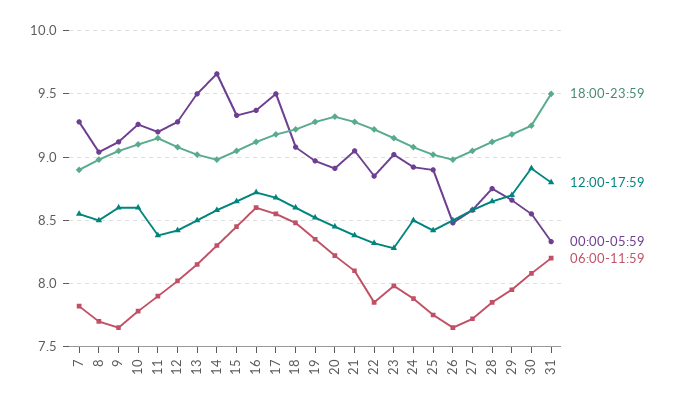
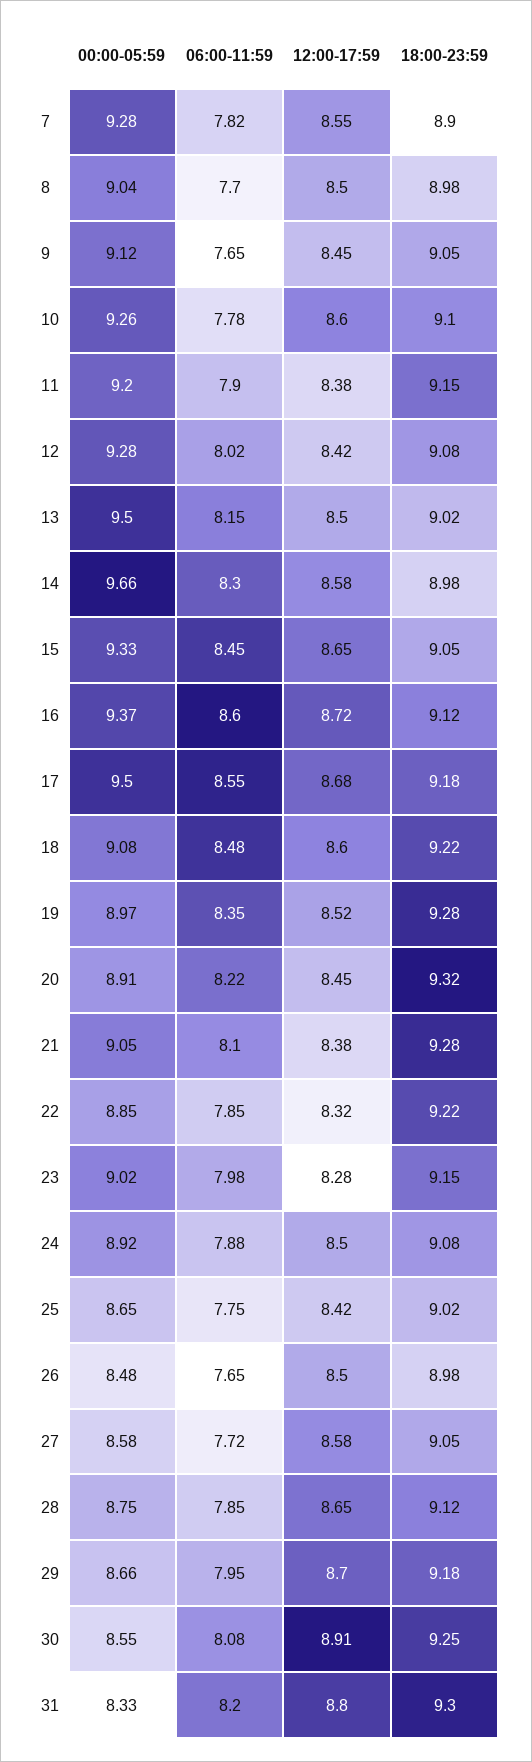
  {
    "18:00-23:59": {
      "7": 8.9,
      "8": 8.98,
      "9": 9.05,
      "10": 9.1,
      "11": 9.15,
      "12": 9.08,
      "13": 9.02,
      "14": 8.98,
      "15": 9.05,
      "16": 9.12,
      "17": 9.18,
      "18": 9.22,
      "19": 9.28,
      "20": 9.32,
      "21": 9.28,
      "22": 9.22,
      "23": 9.15,
      "24": 9.08,
      "25": 9.02,
      "26": 8.98,
      "27": 9.05,
      "28": 9.12,
      "29": 9.18,
      "30": 9.25,
-     "31": 9.5
+     "31": 9.3
    },
    "12:00-17:59": {
      "7": 8.55,
      "8": 8.5,
-     "9": 8.6,
+     "9": 8.45,
      "10": 8.6,
      "11": 8.38,
      "12": 8.42,
      "13": 8.5,
      "14": 8.58,
      "15": 8.65,
      "16": 8.72,
      "17": 8.68,
      "18": 8.6,
      "19": 8.52,
      "20": 8.45,
      "21": 8.38,
      "22": 8.32,
      "23": 8.28,
      "24": 8.5,
      "25": 8.42,
      "26": 8.5,
      "27": 8.58,
      "28": 8.65,
      "29": 8.7,
      "30": 8.91,
      "31": 8.8
    },
    "00:00-05:59": {
      "7": 9.28,
      "8": 9.04,
      "9": 9.12,
      "10": 9.26,
      "11": 9.2,
      "12": 9.28,
      "13": 9.5,
      "14": 9.66,
      "15": 9.33,
      "16": 9.37,
      "17": 9.5,
      "18": 9.08,
      "19": 8.97,
      "20": 8.91,
      "21": 9.05,
      "22": 8.85,
      "23": 9.02,
      "24": 8.92,
-     "25": 8.9,
+     "25": 8.65,
      "26": 8.48,
      "27": 8.58,
      "28": 8.75,
      "29": 8.66,
      "30": 8.55,
      "31": 8.33
    },
    "06:00-11:59": {
      "7": 7.82,
      "8": 7.7,
      "9": 7.65,
      "10": 7.78,
      "11": 7.9,
      "12": 8.02,
      "13": 8.15,
      "14": 8.3,
      "15": 8.45,
      "16": 8.6,
      "17": 8.55,
      "18": 8.48,
      "19": 8.35,
      "20": 8.22,
      "21": 8.1,
      "22": 7.85,
      "23": 7.98,
      "24": 7.88,
      "25": 7.75,
      "26": 7.65,
      "27": 7.72,
      "28": 7.85,
      "29": 7.95,
      "30": 8.08,
      "31": 8.2
    }
  }

